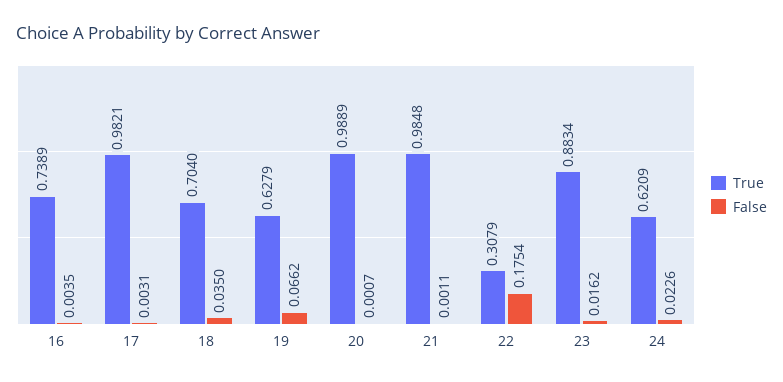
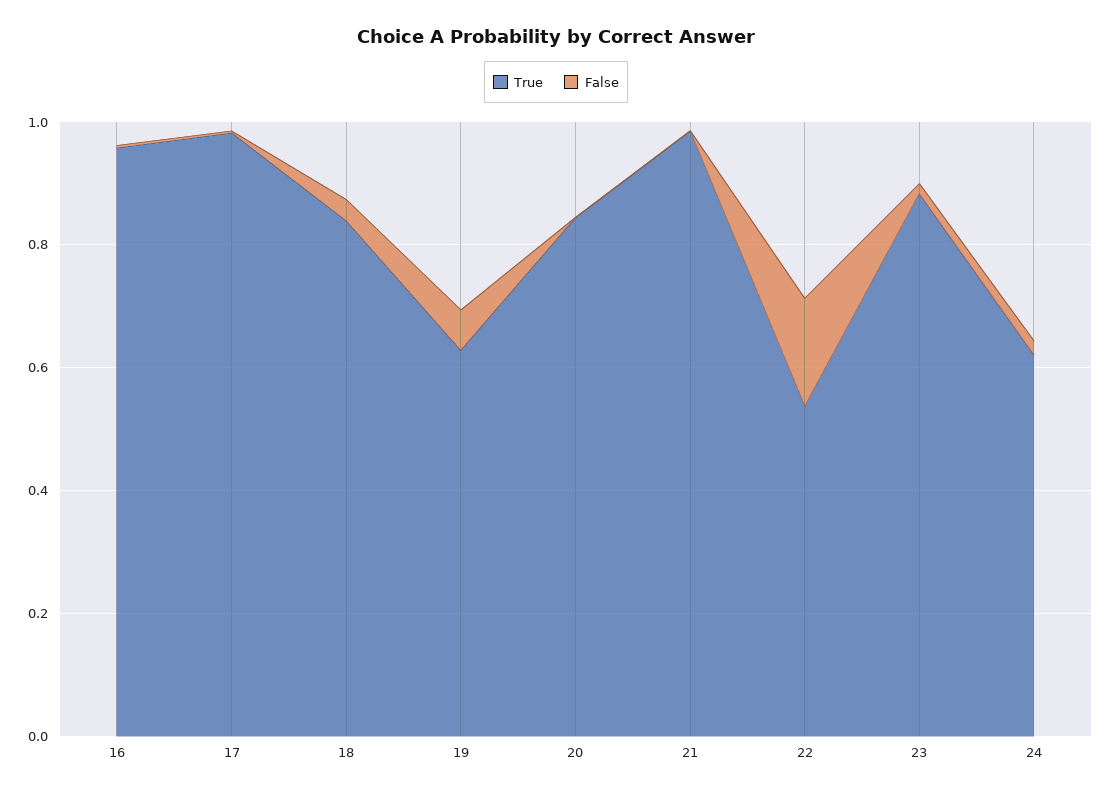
  {
    "True": {
-     "16": 0.7389,
+     "16": 0.95,
      "17": 0.9821,
-     "18": 0.704,
+     "18": 0.85,
      "19": 0.6279,
-     "20": 0.9889,
+     "20": 0.85,
      "21": 0.9848,
-     "22": 0.3079,
+     "22": 0.55,
      "23": 0.8834,
      "24": 0.6209
    },
    "False": {
      "16": 0.0035,
      "17": 0.0031,
      "18": 0.035,
      "19": 0.0662,
      "20": 0.0007,
      "21": 0.0011,
      "22": 0.1754,
      "23": 0.0162,
      "24": 0.0226
    }
  }

